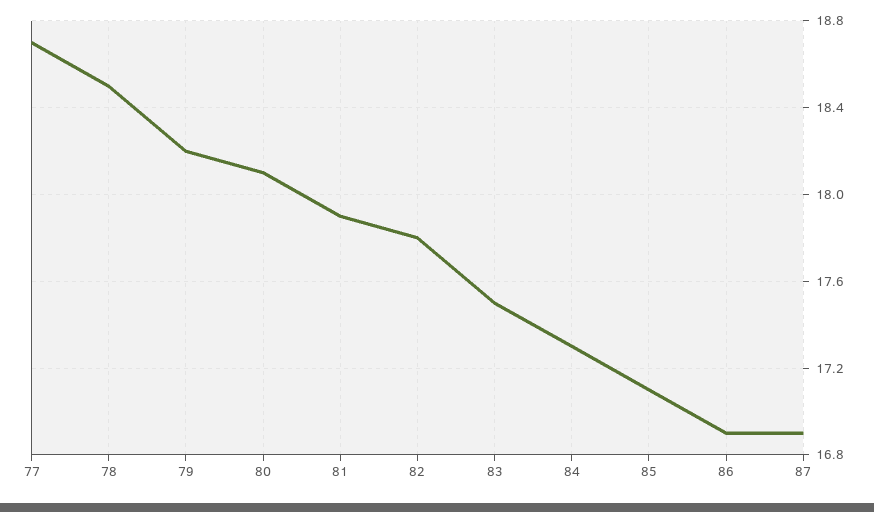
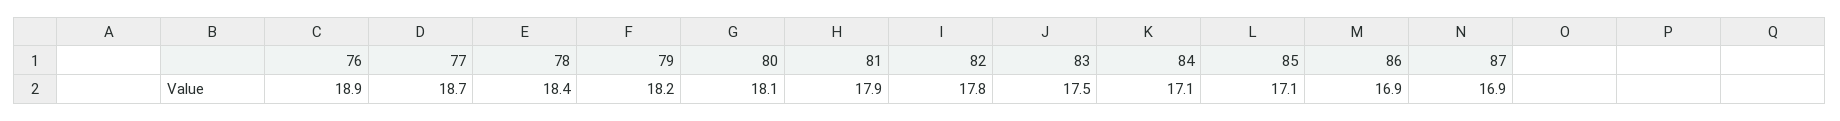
  {
    "77": 18.7,
-   "78": 18.5,
+   "78": 18.4,
    "79": 18.2,
    "80": 18.1,
    "81": 17.9,
    "82": 17.8,
    "83": 17.5,
-   "84": 17.3,
+   "84": 17.1,
    "85": 17.1,
    "86": 16.9,
-   "87": 16.9
+   "87": 16.9,
+   "76": 18.9
  }

